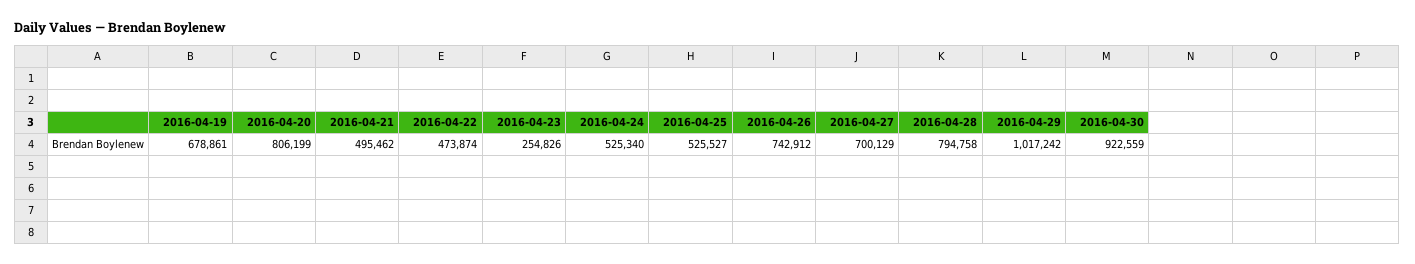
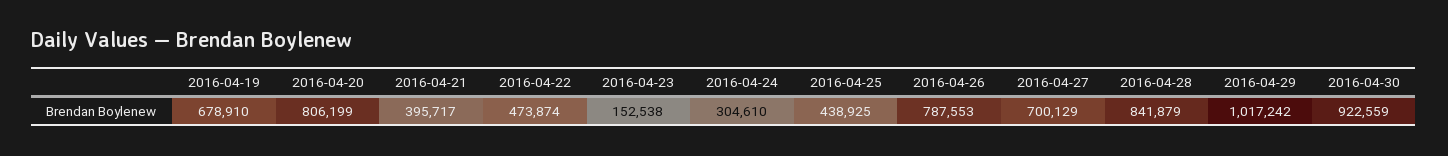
  {
-   "2016-04-19": 678861,
+   "2016-04-19": 678910,
    "2016-04-20": 806199,
-   "2016-04-21": 495462,
+   "2016-04-21": 395717,
    "2016-04-22": 473874,
-   "2016-04-23": 254826,
+   "2016-04-23": 152538,
-   "2016-04-24": 525340,
+   "2016-04-24": 304610,
-   "2016-04-25": 525527,
+   "2016-04-25": 438925,
-   "2016-04-26": 742912,
+   "2016-04-26": 787553,
    "2016-04-27": 700129,
-   "2016-04-28": 794758,
+   "2016-04-28": 841879,
    "2016-04-29": 1017242,
    "2016-04-30": 922559
  }

